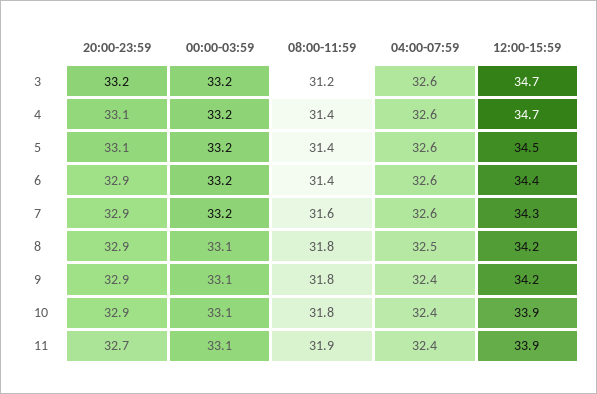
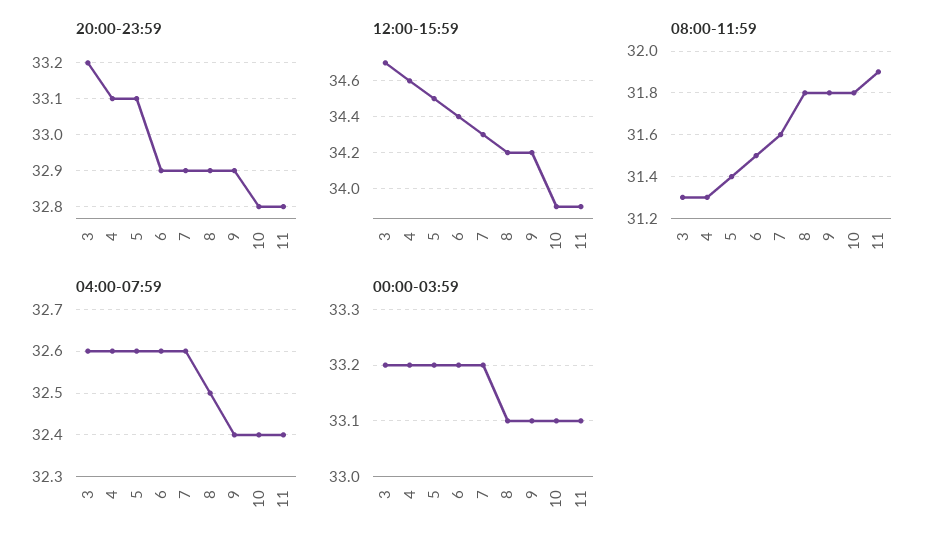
  {
    "20:00-23:59": {
      "3": 33.2,
      "4": 33.1,
      "5": 33.1,
      "6": 32.9,
      "7": 32.9,
      "8": 32.9,
      "9": 32.9,
-     "10": 32.9,
+     "10": 32.8,
-     "11": 32.7
+     "11": 32.8
    },
    "00:00-03:59": {
      "3": 33.2,
      "4": 33.2,
      "5": 33.2,
      "6": 33.2,
      "7": 33.2,
      "8": 33.1,
      "9": 33.1,
      "10": 33.1,
      "11": 33.1
    },
    "08:00-11:59": {
-     "3": 31.2,
+     "3": 31.3,
-     "4": 31.4,
+     "4": 31.3,
      "5": 31.4,
-     "6": 31.4,
+     "6": 31.5,
      "7": 31.6,
      "8": 31.8,
      "9": 31.8,
      "10": 31.8,
      "11": 31.9
    },
    "04:00-07:59": {
      "3": 32.6,
      "4": 32.6,
      "5": 32.6,
      "6": 32.6,
      "7": 32.6,
      "8": 32.5,
      "9": 32.4,
      "10": 32.4,
      "11": 32.4
    },
    "12:00-15:59": {
      "3": 34.7,
-     "4": 34.7,
+     "4": 34.6,
      "5": 34.5,
      "6": 34.4,
      "7": 34.3,
      "8": 34.2,
      "9": 34.2,
      "10": 33.9,
      "11": 33.9
    }
  }

